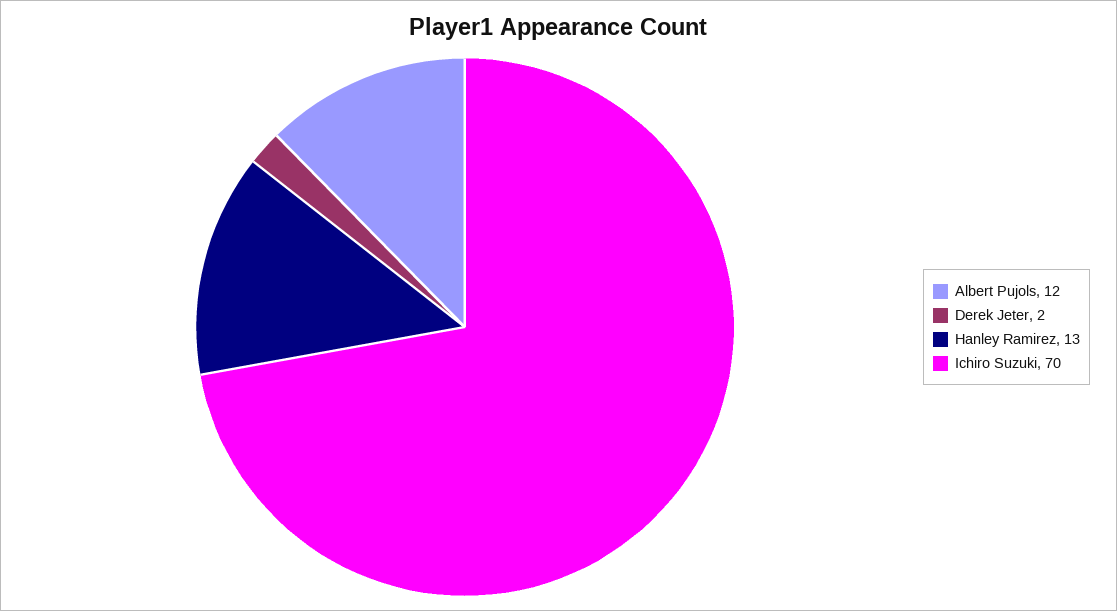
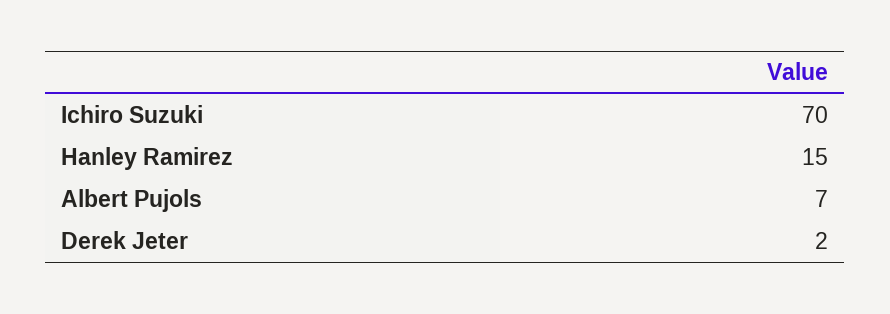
  {
-   "Albert Pujols": 12,
+   "Albert Pujols": 7,
    "Derek Jeter": 2,
-   "Hanley Ramirez": 13,
+   "Hanley Ramirez": 15,
    "Ichiro Suzuki": 70
  }

